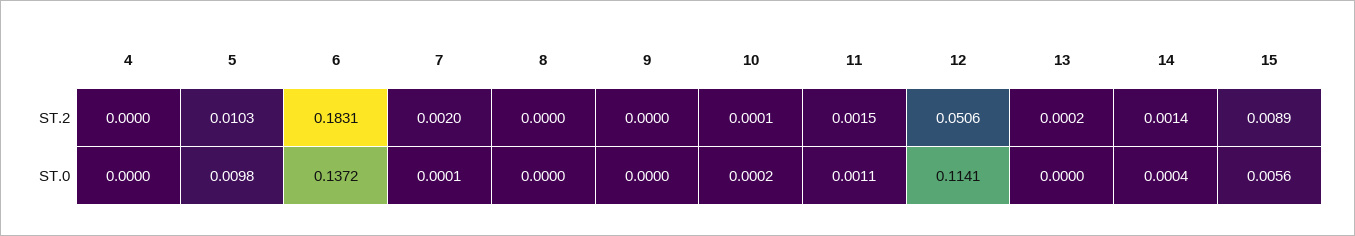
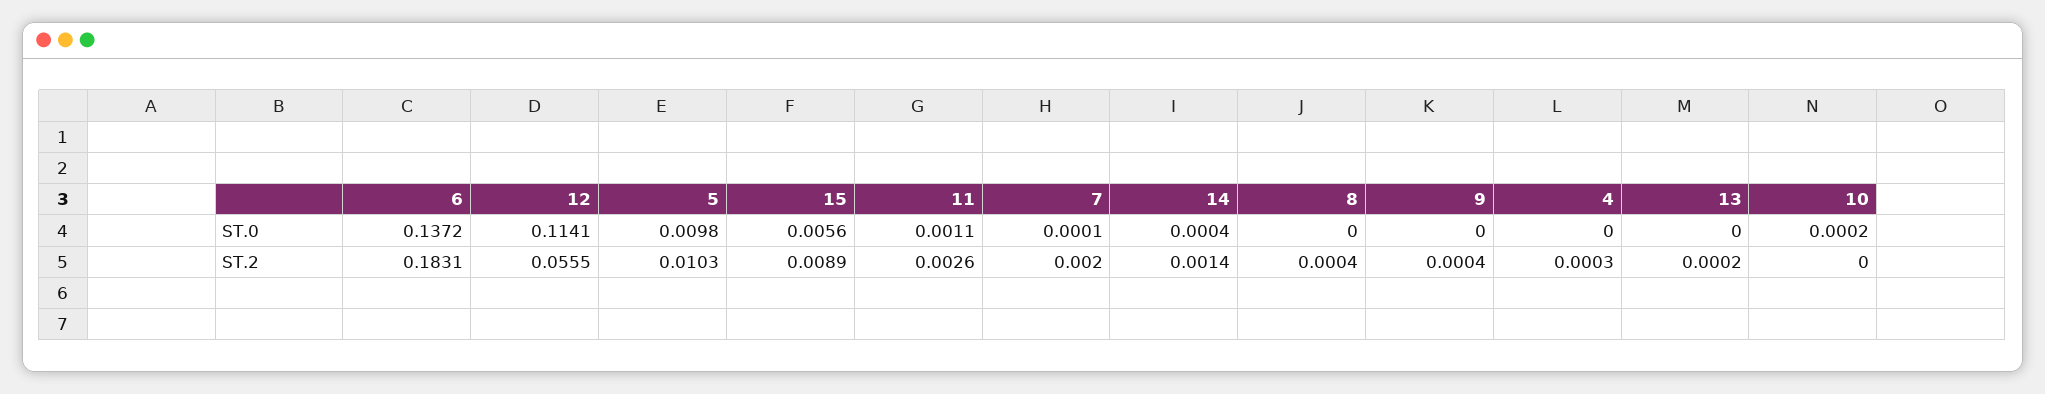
  {
    "4": {
-     "ST.2": 0,
+     "ST.2": 0.0003,
      "ST.0": 0
    },
    "5": {
      "ST.2": 0.0103,
      "ST.0": 0.0098
    },
    "6": {
      "ST.2": 0.1831,
      "ST.0": 0.1372
    },
    "7": {
      "ST.2": 0.002,
      "ST.0": 0.0001
    },
    "8": {
-     "ST.2": 0,
+     "ST.2": 0.0004,
      "ST.0": 0
    },
    "9": {
-     "ST.2": 0,
+     "ST.2": 0.0004,
      "ST.0": 0
    },
    "10": {
-     "ST.2": 0.0001,
+     "ST.2": 0,
      "ST.0": 0.0002
    },
    "11": {
-     "ST.2": 0.0015,
+     "ST.2": 0.0026,
      "ST.0": 0.0011
    },
    "12": {
-     "ST.2": 0.0506,
+     "ST.2": 0.0555,
      "ST.0": 0.1141
    },
    "13": {
      "ST.2": 0.0002,
      "ST.0": 0
    },
    "14": {
      "ST.2": 0.0014,
      "ST.0": 0.0004
    },
    "15": {
      "ST.2": 0.0089,
      "ST.0": 0.0056
    }
  }

